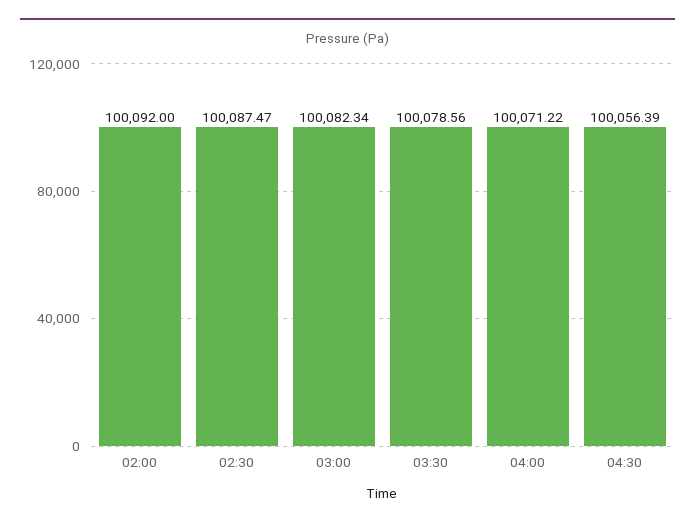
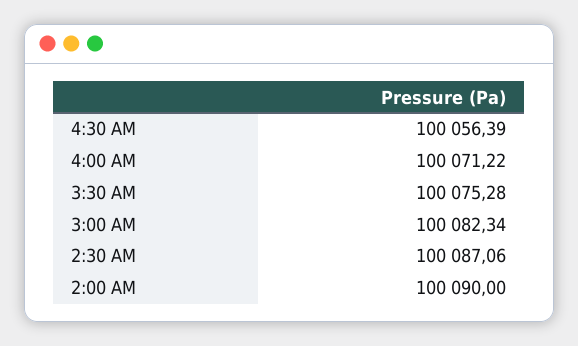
  {
-   "02:00": 100092,
+   "02:00": 100090,
-   "02:30": 100087.47,
+   "02:30": 100087.06,
    "03:00": 100082.34,
-   "03:30": 100078.56,
+   "03:30": 100075.28,
    "04:00": 100071.22,
    "04:30": 100056.39
  }

